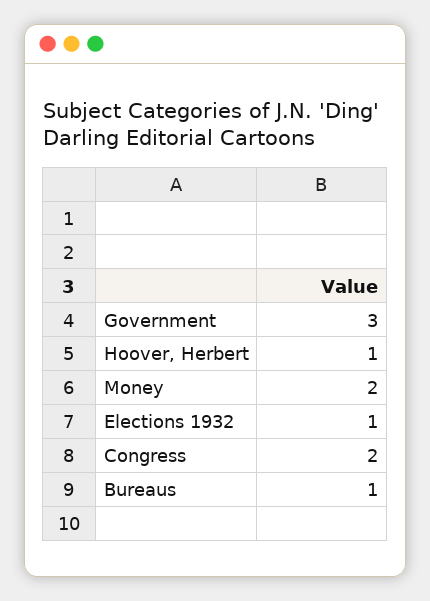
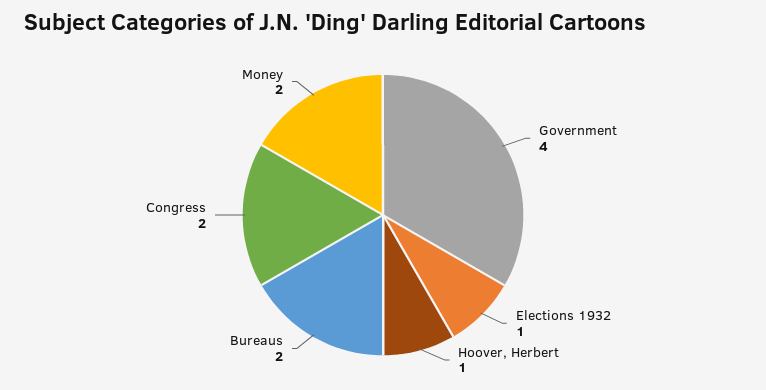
  {
-   "Government": 3,
+   "Government": 4,
    "Hoover, Herbert": 1,
    "Money": 2,
    "Elections 1932": 1,
    "Congress": 2,
-   "Bureaus": 1
+   "Bureaus": 2
  }

